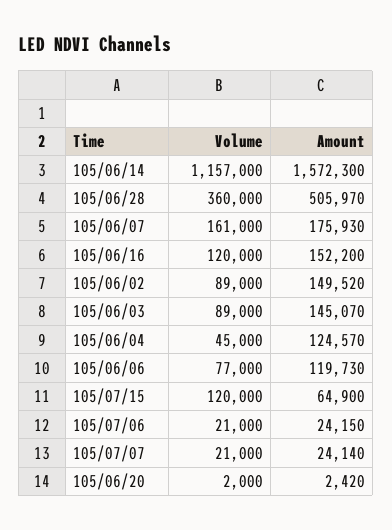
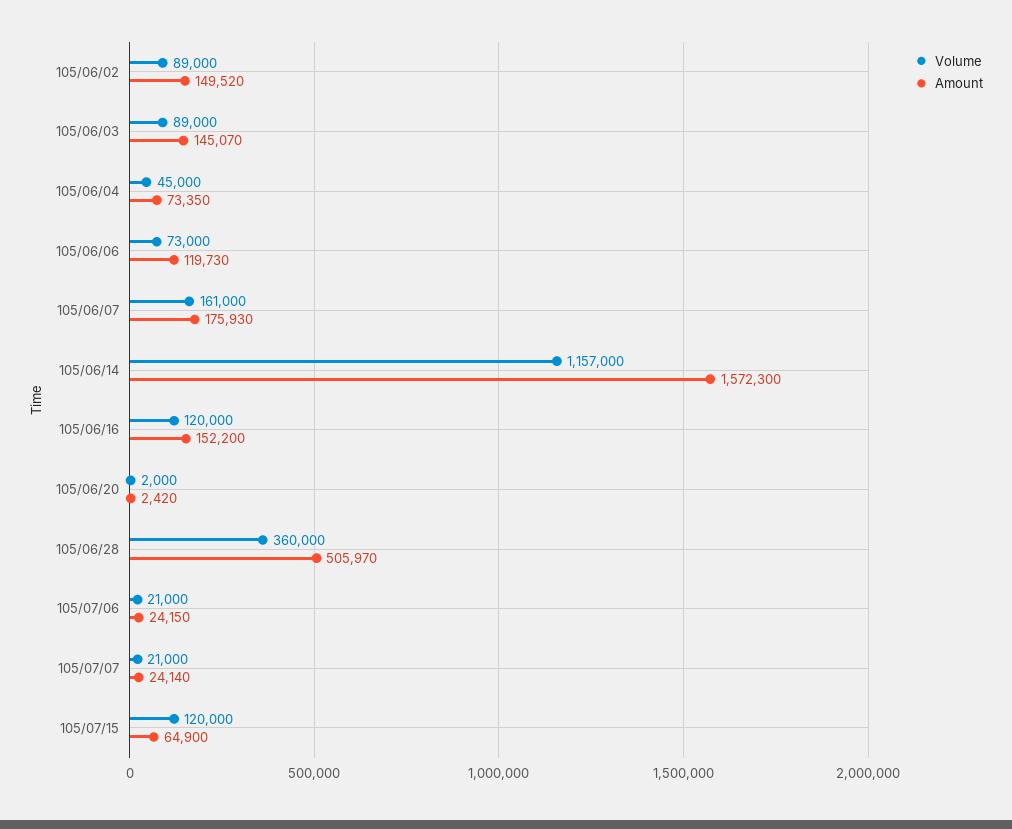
  {
    "Volume": {
      "105/06/14": 1157000,
      "105/06/28": 360000,
      "105/06/07": 161000,
      "105/06/16": 120000,
      "105/06/02": 89000,
      "105/06/03": 89000,
      "105/06/04": 45000,
-     "105/06/06": 77000,
+     "105/06/06": 73000,
      "105/07/15": 120000,
      "105/07/06": 21000,
      "105/07/07": 21000,
      "105/06/20": 2000
    },
    "Amount": {
      "105/06/14": 1572300,
      "105/06/28": 505970,
      "105/06/07": 175930,
      "105/06/16": 152200,
      "105/06/02": 149520,
      "105/06/03": 145070,
-     "105/06/04": 124570,
+     "105/06/04": 73350,
      "105/06/06": 119730,
      "105/07/15": 64900,
      "105/07/06": 24150,
      "105/07/07": 24140,
      "105/06/20": 2420
    }
  }

